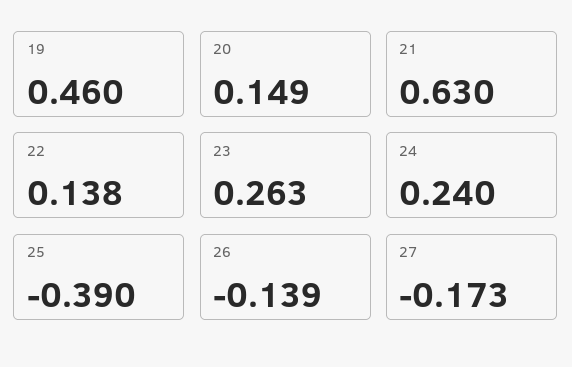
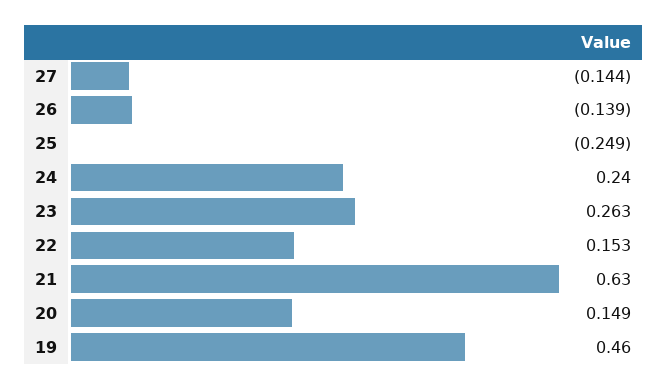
  {
    "19": 0.46,
    "20": 0.149,
    "21": 0.63,
-   "22": 0.138,
+   "22": 0.153,
    "23": 0.263,
    "24": 0.24,
-   "25": -0.39,
+   "25": -0.249,
    "26": -0.139,
-   "27": -0.173
+   "27": -0.144
  }

